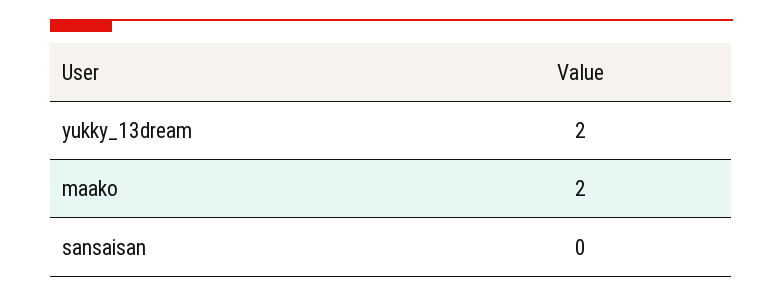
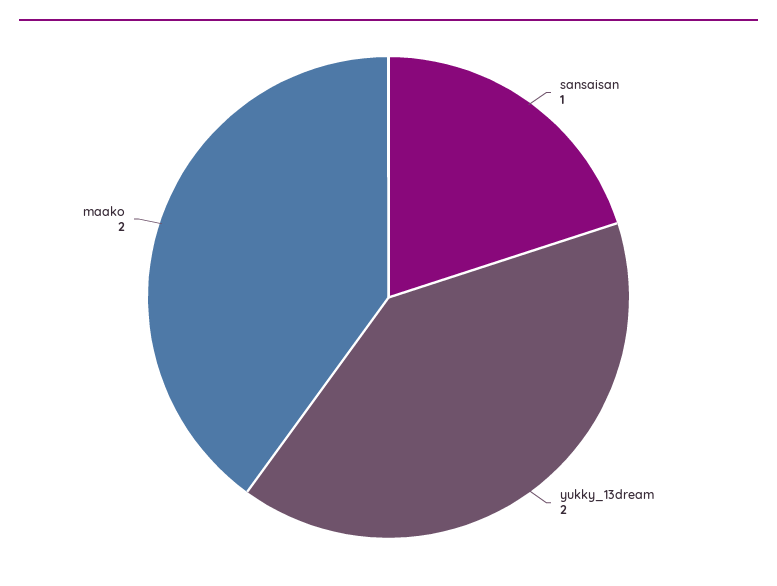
  {
    "yukky_13dream": 2,
    "maako": 2,
-   "sansaisan": 0
+   "sansaisan": 1
  }

